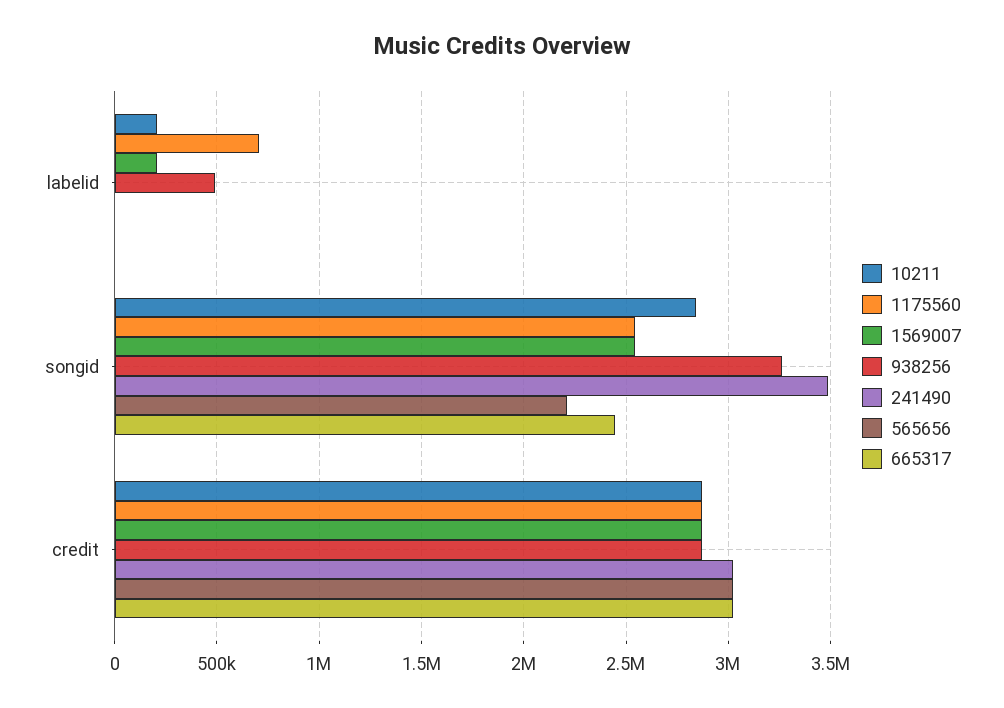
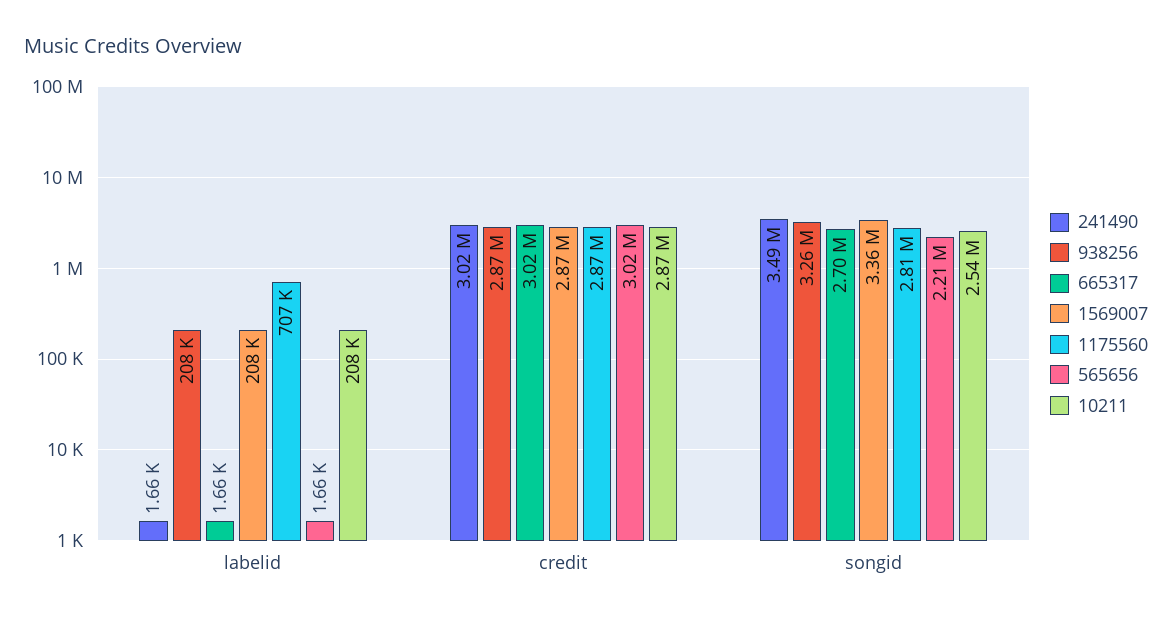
  {
    "10211": {
      "labelid": 208000,
-     "songid": 2850000,
+     "songid": 2540000,
      "credit": 2870000
    },
    "1175560": {
      "labelid": 707000,
-     "songid": 2550000,
+     "songid": 2810000,
      "credit": 2870000
    },
    "1569007": {
      "labelid": 208000,
-     "songid": 2550000,
+     "songid": 3360000,
      "credit": 2870000
    },
    "938256": {
-     "labelid": 500000,
+     "labelid": 208000,
      "songid": 3260000,
      "credit": 2870000
    },
    "241490": {
      "labelid": 1660,
      "songid": 3490000,
      "credit": 3020000
    },
    "565656": {
      "labelid": 1660,
      "songid": 2210000,
      "credit": 3020000
    },
    "665317": {
      "labelid": 1660,
-     "songid": 2450000,
+     "songid": 2700000,
      "credit": 3020000
    }
  }

